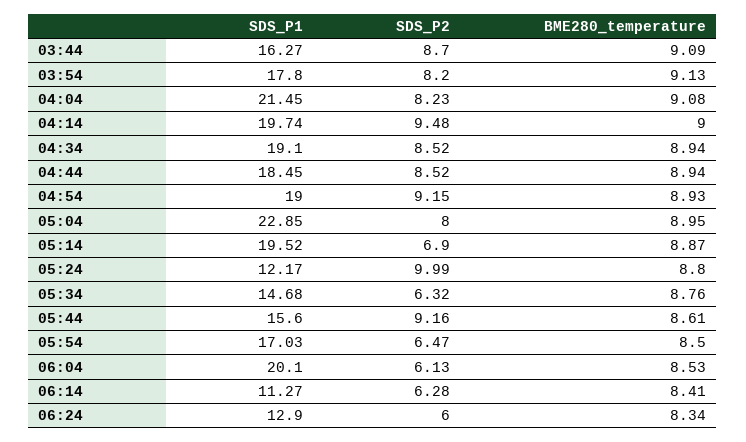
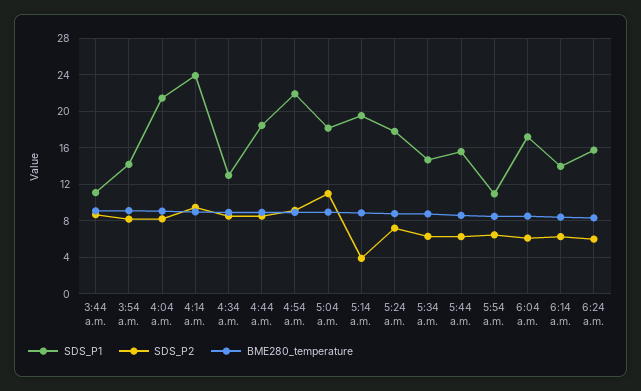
  {
    "SDS_P1": {
-     "03:44": 16.27,
+     "03:44": 11,
-     "03:54": 17.8,
+     "03:54": 14,
      "04:04": 21.45,
-     "04:14": 19.74,
+     "04:14": 24,
-     "04:34": 19.1,
+     "04:34": 13,
      "04:44": 18.45,
-     "04:54": 19,
+     "04:54": 22,
-     "05:04": 22.85,
+     "05:04": 18,
      "05:14": 19.52,
-     "05:24": 12.17,
+     "05:24": 18,
      "05:34": 14.68,
      "05:44": 15.6,
-     "05:54": 17.03,
+     "05:54": 11,
-     "06:04": 20.1,
+     "06:04": 17,
-     "06:14": 11.27,
+     "06:14": 14,
-     "06:24": 12.9
+     "06:24": 16
    },
    "SDS_P2": {
      "03:44": 8.7,
      "03:54": 8.2,
      "04:04": 8.23,
      "04:14": 9.48,
      "04:34": 8.52,
      "04:44": 8.52,
      "04:54": 9.15,
-     "05:04": 8,
+     "05:04": 11,
-     "05:14": 6.9,
+     "05:14": 4,
-     "05:24": 9.99,
+     "05:24": 7,
      "05:34": 6.32,
-     "05:44": 9.16,
+     "05:44": 6,
      "05:54": 6.47,
      "06:04": 6.13,
      "06:14": 6.28,
      "06:24": 6
    },
    "BME280_temperature": {
      "03:44": 9.09,
      "03:54": 9.13,
      "04:04": 9.08,
      "04:14": 9,
      "04:34": 8.94,
      "04:44": 8.94,
      "04:54": 8.93,
      "05:04": 8.95,
      "05:14": 8.87,
      "05:24": 8.8,
      "05:34": 8.76,
      "05:44": 8.61,
      "05:54": 8.5,
      "06:04": 8.53,
      "06:14": 8.41,
      "06:24": 8.34
    }
  }

